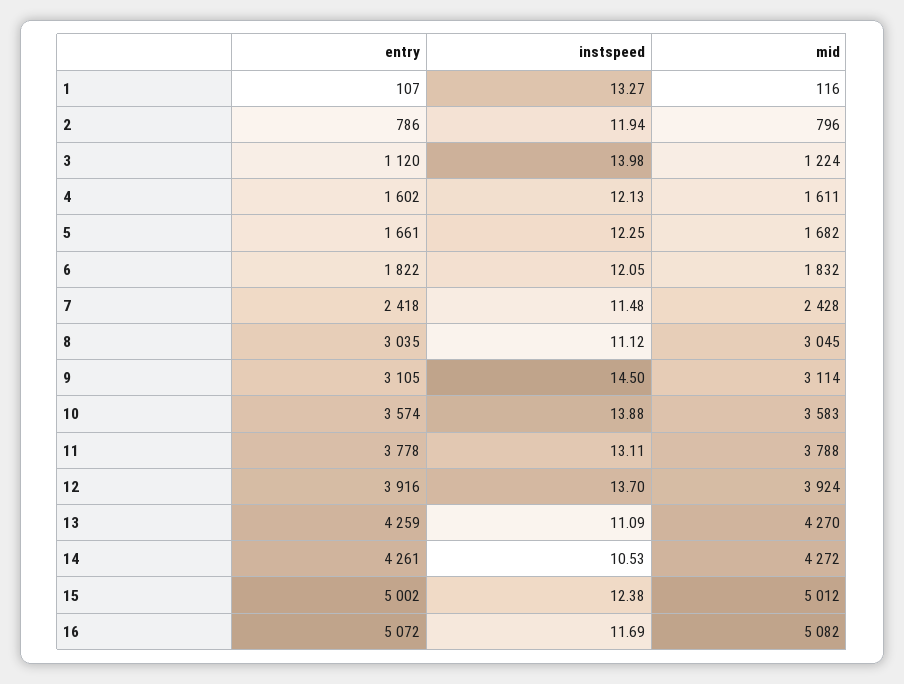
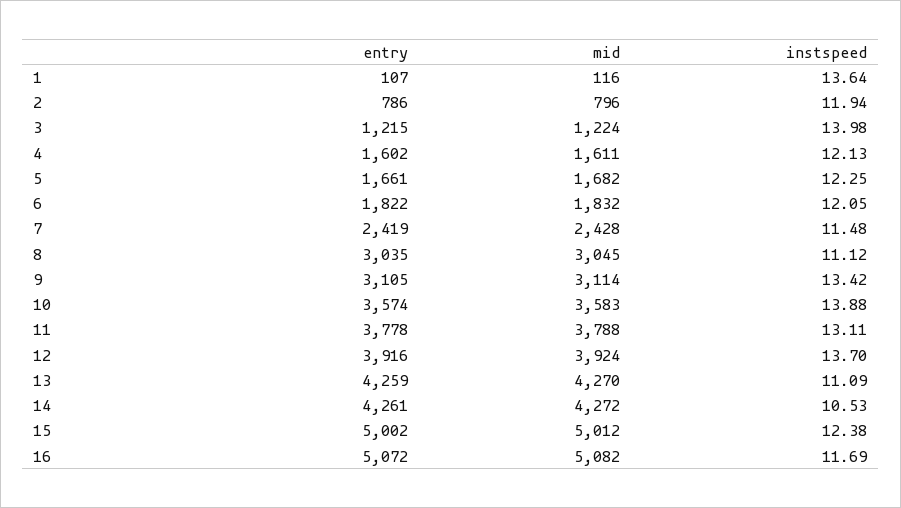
  {
    "entry": {
      "1": 107,
      "2": 786,
-     "3": 1120,
+     "3": 1215,
      "4": 1602,
      "5": 1661,
      "6": 1822,
-     "7": 2418,
+     "7": 2419,
      "8": 3035,
      "9": 3105,
      "10": 3574,
      "11": 3778,
      "12": 3916,
      "13": 4259,
      "14": 4261,
      "15": 5002,
      "16": 5072
    },
    "instspeed": {
-     "1": 13.27,
+     "1": 13.64,
      "2": 11.94,
      "3": 13.98,
      "4": 12.13,
      "5": 12.25,
      "6": 12.05,
      "7": 11.48,
      "8": 11.12,
-     "9": 14.5,
+     "9": 13.42,
      "10": 13.88,
      "11": 13.11,
      "12": 13.7,
      "13": 11.09,
      "14": 10.53,
      "15": 12.38,
      "16": 11.69
    },
    "mid": {
      "1": 116,
      "2": 796,
      "3": 1224,
      "4": 1611,
      "5": 1682,
      "6": 1832,
      "7": 2428,
      "8": 3045,
      "9": 3114,
      "10": 3583,
      "11": 3788,
      "12": 3924,
      "13": 4270,
      "14": 4272,
      "15": 5012,
      "16": 5082
    }
  }

